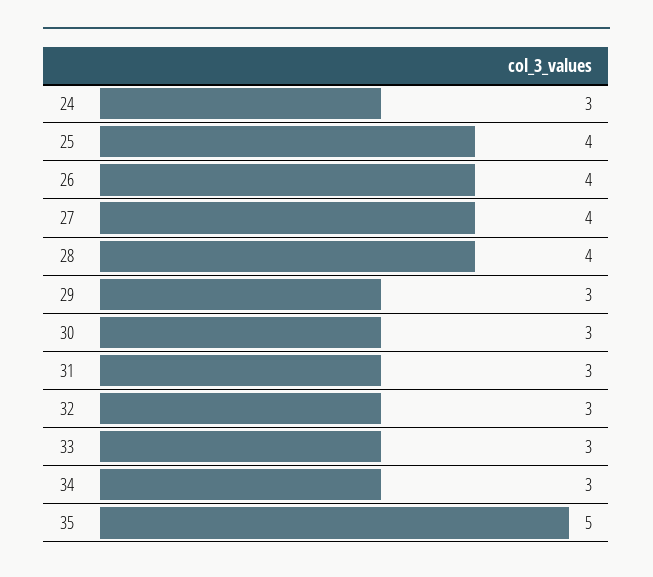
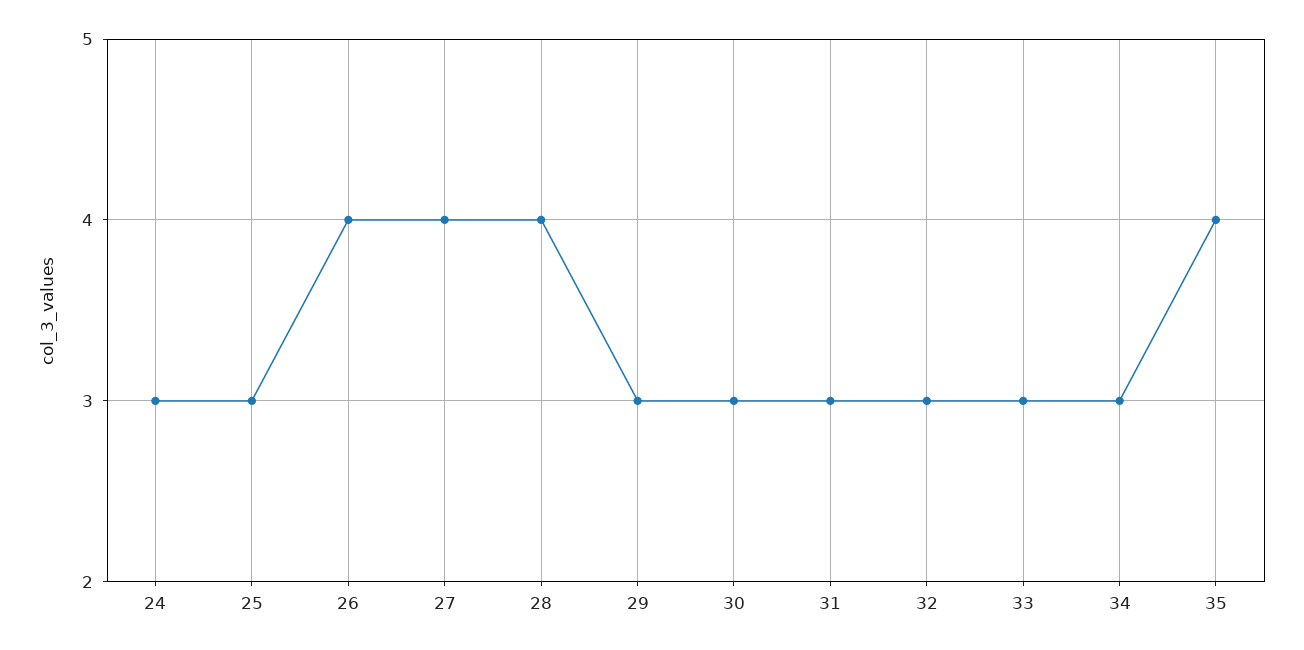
  {
    "24": 3,
-   "25": 4,
+   "25": 3,
    "26": 4,
    "27": 4,
    "28": 4,
    "29": 3,
    "30": 3,
    "31": 3,
    "32": 3,
    "33": 3,
    "34": 3,
-   "35": 5
+   "35": 4
  }

